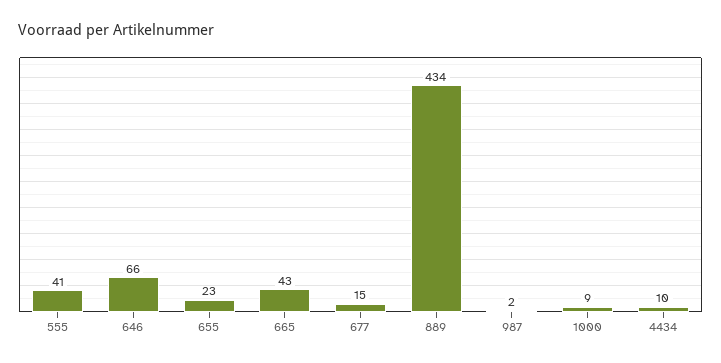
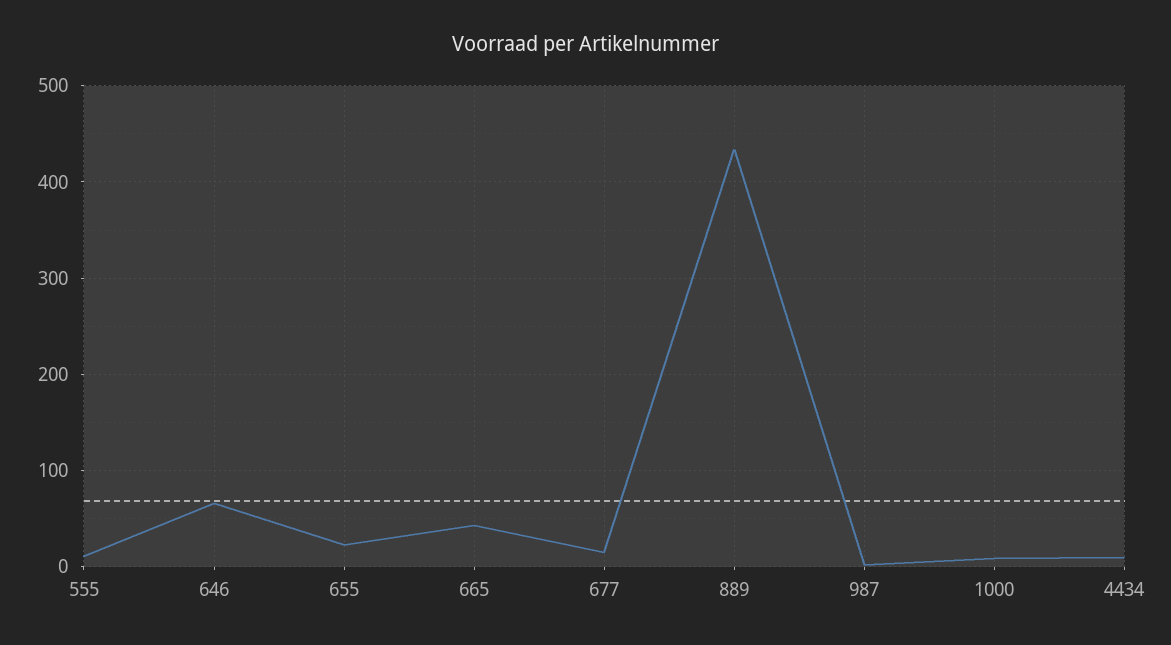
  {
-   "555": 41,
+   "555": 10,
    "646": 66,
    "655": 23,
    "665": 43,
    "677": 15,
    "889": 434,
    "987": 2,
    "1000": 9,
    "4434": 10
  }

